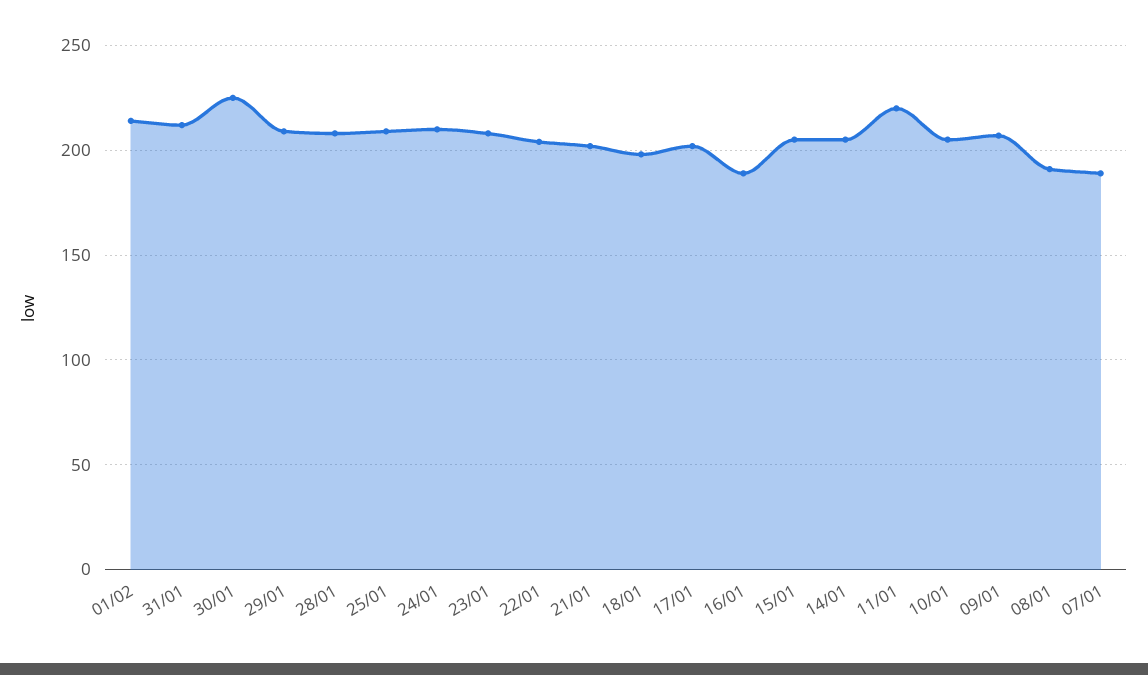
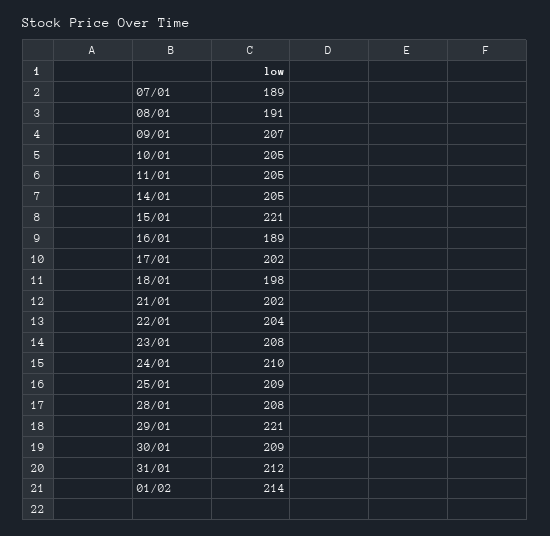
  {
    "01/02": 214,
    "31/01": 212,
-   "30/01": 225,
+   "30/01": 209,
-   "29/01": 210,
+   "29/01": 221,
    "28/01": 208,
    "25/01": 209,
    "24/01": 210,
    "23/01": 208,
    "22/01": 204,
    "21/01": 202,
    "18/01": 198,
    "17/01": 202,
    "16/01": 189,
-   "15/01": 205,
+   "15/01": 221,
    "14/01": 205,
-   "11/01": 220,
+   "11/01": 205,
    "10/01": 205,
    "09/01": 207,
    "08/01": 191,
    "07/01": 189
  }

